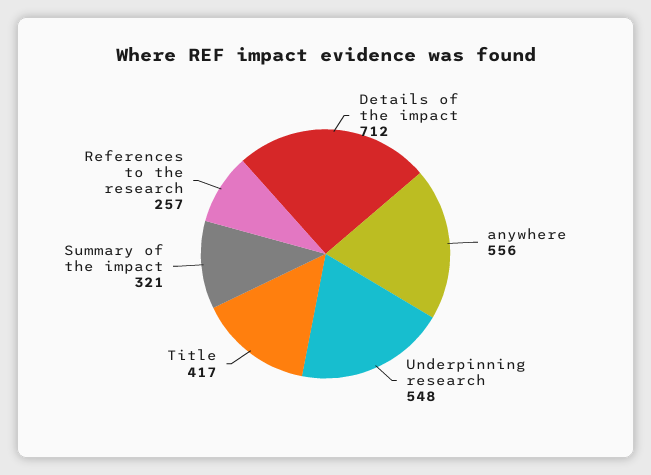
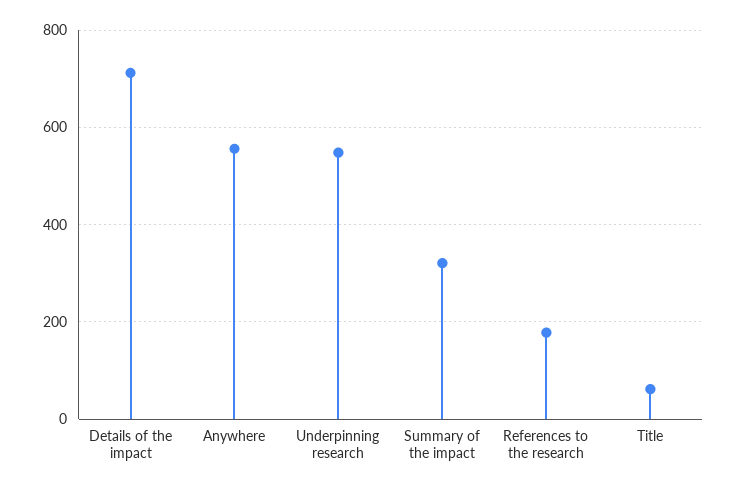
  {
    "Details of the impact": 712,
    "anywhere": 556,
    "Underpinning research": 548,
-   "Title": 417,
+   "Title": 60,
    "Summary of the impact": 321,
-   "References to the research": 257
+   "References to the research": 180
  }

